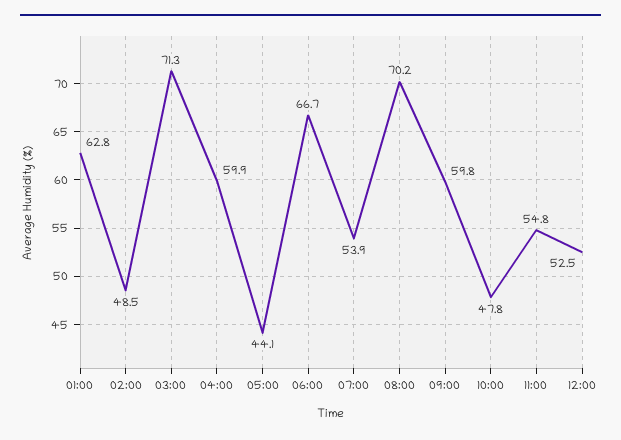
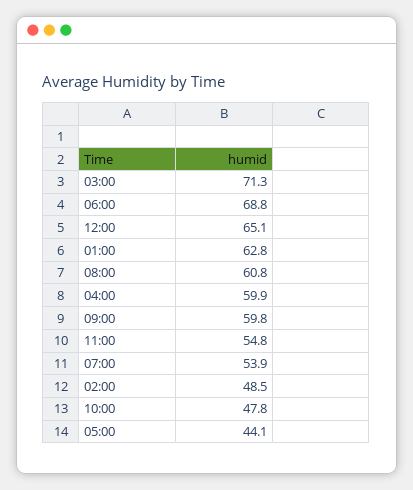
  {
    "01:00": 62.8,
    "02:00": 48.5,
    "03:00": 71.3,
    "04:00": 59.9,
    "05:00": 44.1,
-   "06:00": 66.7,
+   "06:00": 68.8,
    "07:00": 53.9,
-   "08:00": 70.2,
+   "08:00": 60.8,
    "09:00": 59.8,
    "10:00": 47.8,
    "11:00": 54.8,
-   "12:00": 52.5
+   "12:00": 65.1
  }

